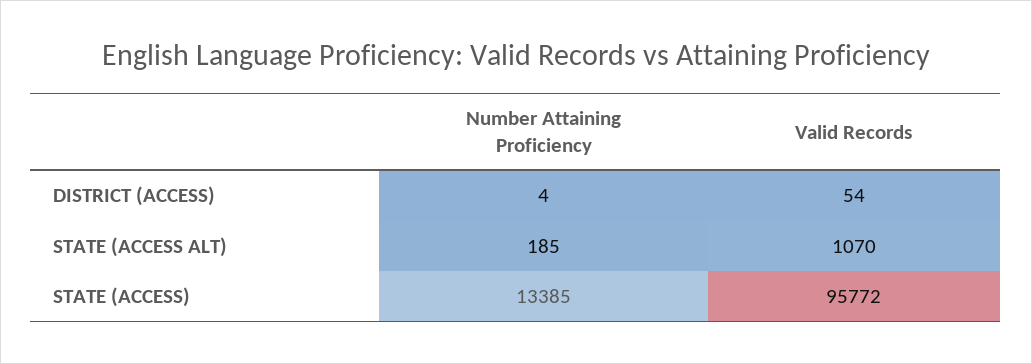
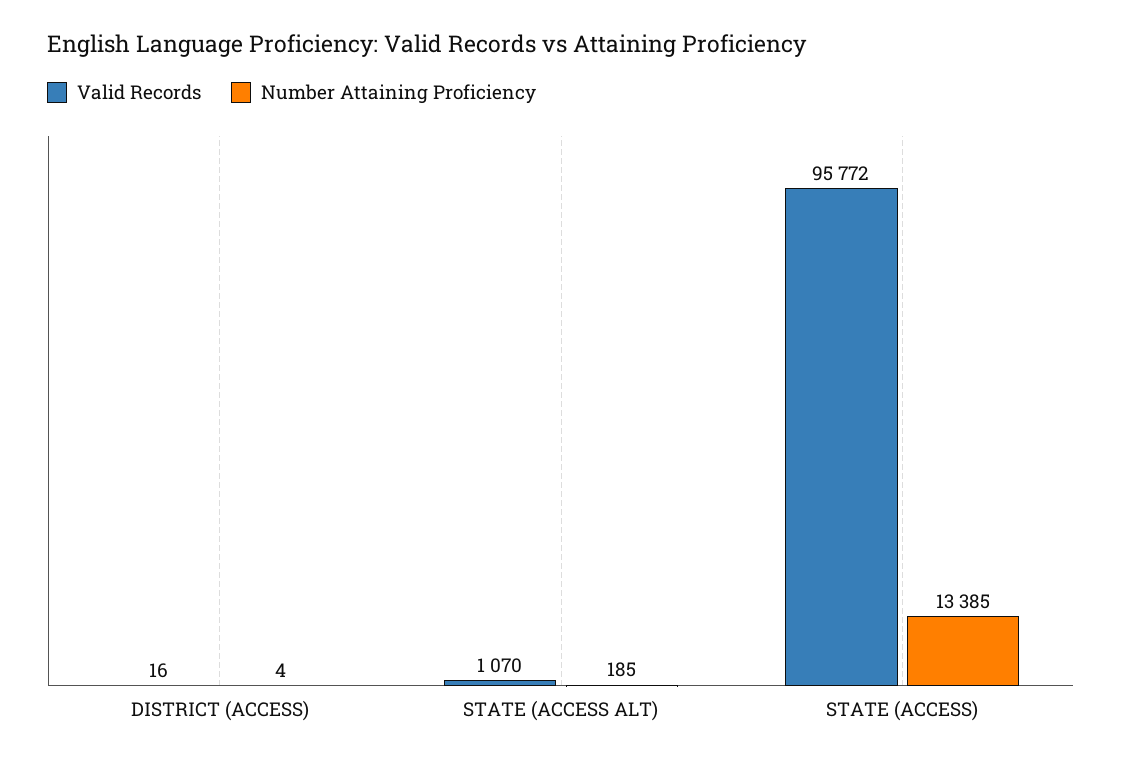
  {
    "Number Attaining Proficiency": {
      "DISTRICT (ACCESS)": 4,
      "STATE (ACCESS ALT)": 185,
      "STATE (ACCESS)": 13385
    },
    "Valid Records": {
-     "DISTRICT (ACCESS)": 54,
+     "DISTRICT (ACCESS)": 16,
      "STATE (ACCESS ALT)": 1070,
      "STATE (ACCESS)": 95772
    }
  }

